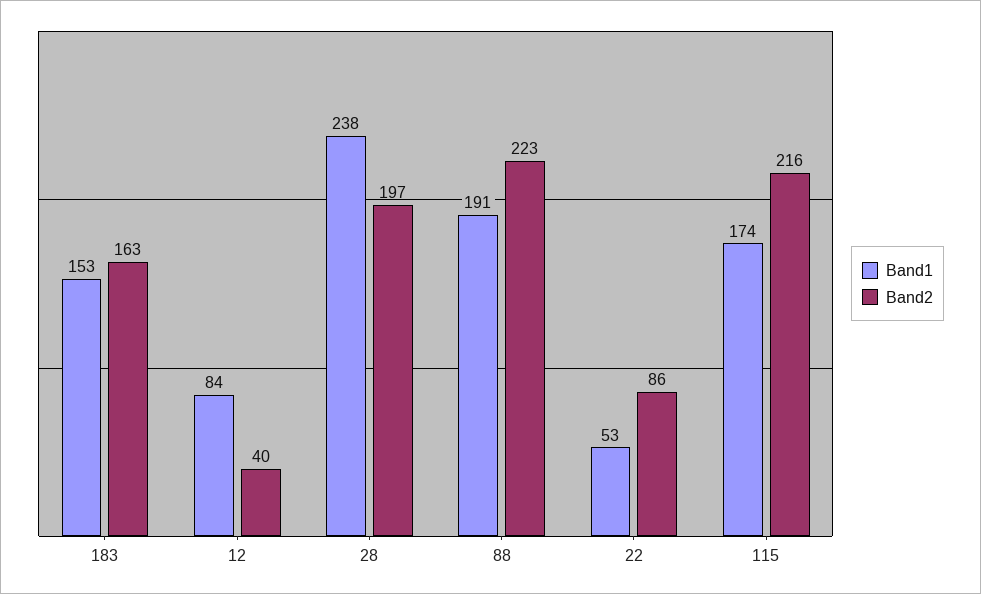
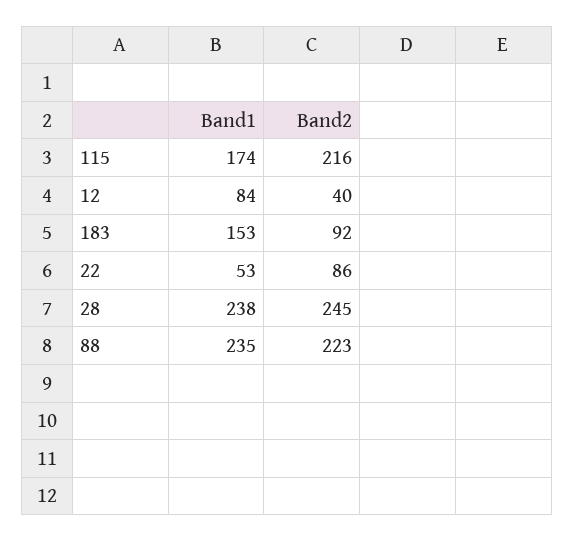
  {
    "Band1": {
      "183": 153,
      "12": 84,
      "28": 238,
-     "88": 191,
+     "88": 235,
      "22": 53,
      "115": 174
    },
    "Band2": {
-     "183": 163,
+     "183": 92,
      "12": 40,
-     "28": 197,
+     "28": 245,
      "88": 223,
      "22": 86,
      "115": 216
    }
  }

